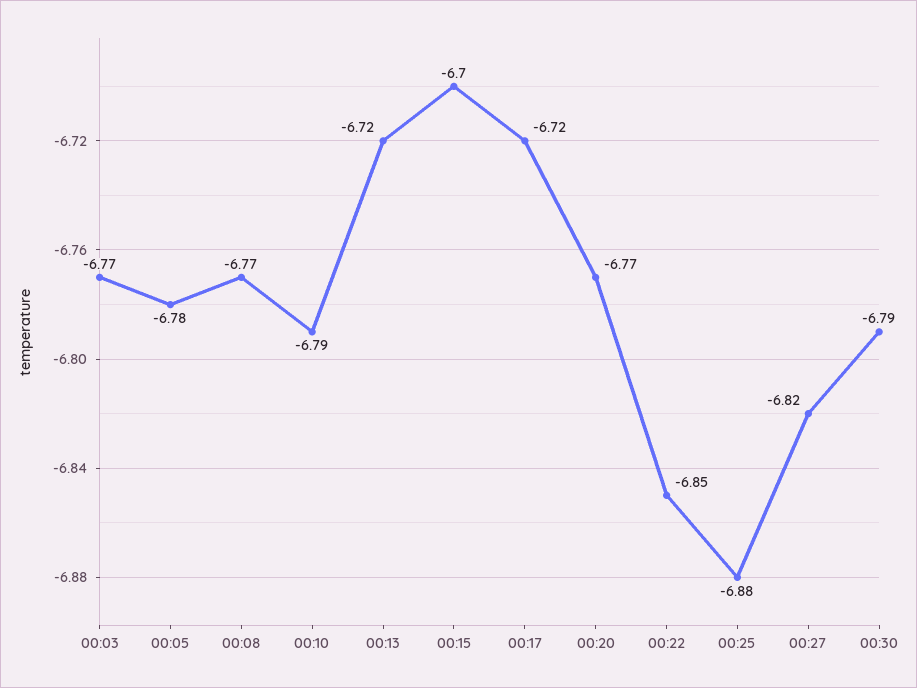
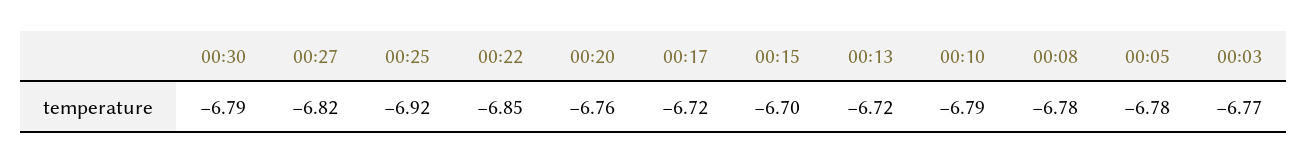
  {
    "00:03": -6.77,
    "00:05": -6.78,
-   "00:08": -6.77,
+   "00:08": -6.78,
    "00:10": -6.79,
    "00:13": -6.72,
    "00:15": -6.7,
    "00:17": -6.72,
-   "00:20": -6.77,
+   "00:20": -6.76,
    "00:22": -6.85,
-   "00:25": -6.88,
+   "00:25": -6.92,
    "00:27": -6.82,
    "00:30": -6.79
  }

